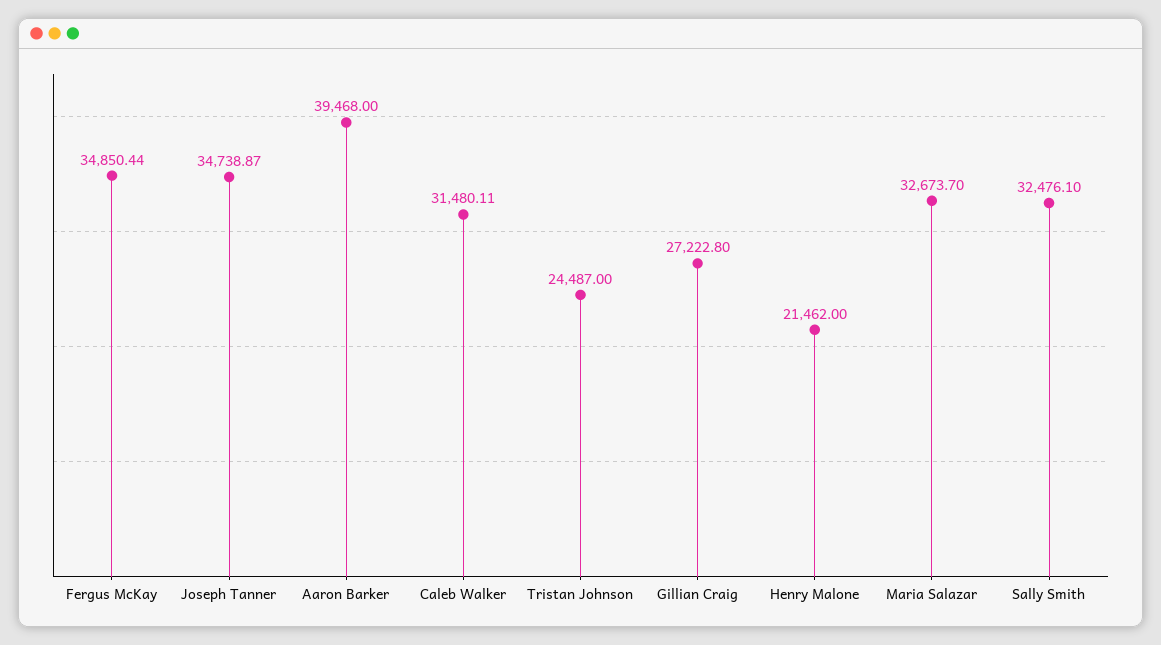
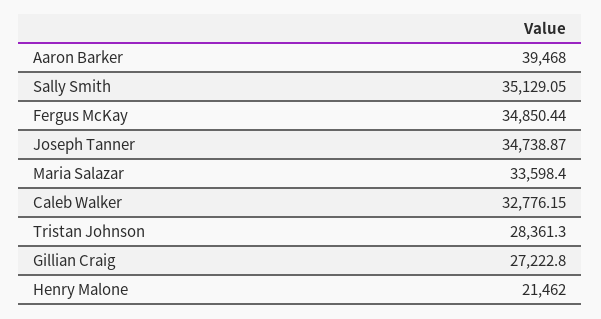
  {
    "Fergus McKay": 34850.44,
    "Joseph Tanner": 34738.87,
    "Aaron Barker": 39468,
-   "Caleb Walker": 31480.11,
+   "Caleb Walker": 32776.15,
-   "Tristan Johnson": 24487,
+   "Tristan Johnson": 28361.3,
    "Gillian Craig": 27222.8,
    "Henry Malone": 21462,
-   "Maria Salazar": 32673.7,
+   "Maria Salazar": 33598.4,
-   "Sally Smith": 32476.1
+   "Sally Smith": 35129.05
  }

